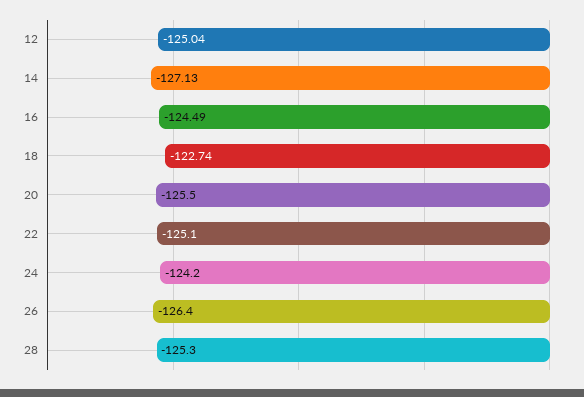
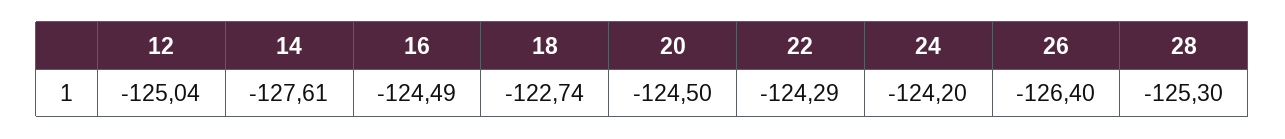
  {
    "12": -125.04,
-   "14": -127.13,
+   "14": -127.61,
    "16": -124.49,
    "18": -122.74,
-   "20": -125.5,
+   "20": -124.5,
-   "22": -125.1,
+   "22": -124.29,
    "24": -124.2,
    "26": -126.4,
    "28": -125.3
  }

